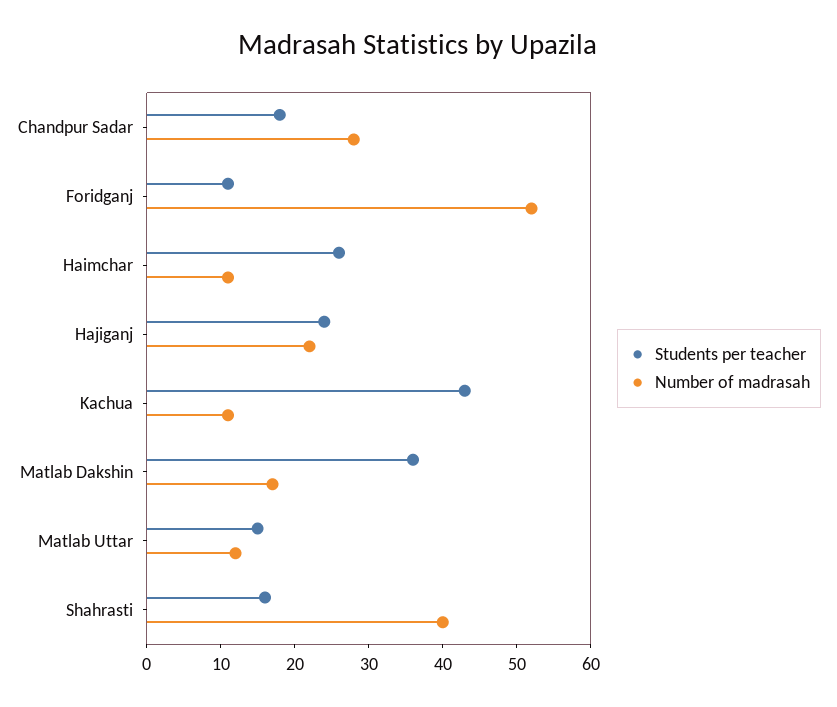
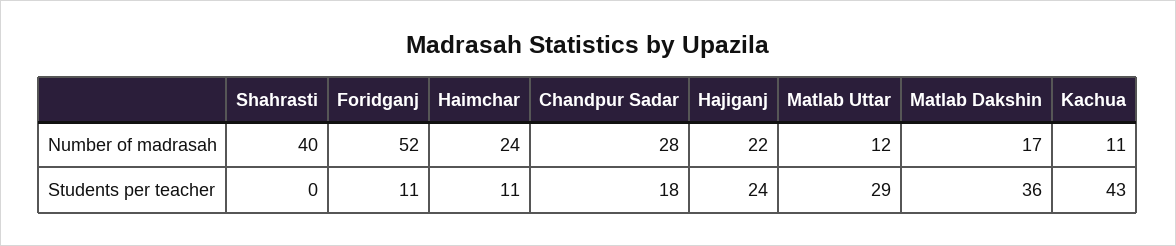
  {
    "Students per teacher": {
      "Chandpur Sadar": 18,
      "Foridganj": 11,
-     "Haimchar": 25,
+     "Haimchar": 11,
      "Hajiganj": 24,
      "Kachua": 43,
      "Matlab Dakshin": 36,
-     "Matlab Uttar": 15,
+     "Matlab Uttar": 29,
-     "Shahrasti": 15
+     "Shahrasti": 0
    },
    "Number of madrasah": {
      "Chandpur Sadar": 28,
      "Foridganj": 52,
-     "Haimchar": 10,
+     "Haimchar": 24,
      "Hajiganj": 22,
      "Kachua": 11,
      "Matlab Dakshin": 17,
      "Matlab Uttar": 12,
      "Shahrasti": 40
    }
  }

